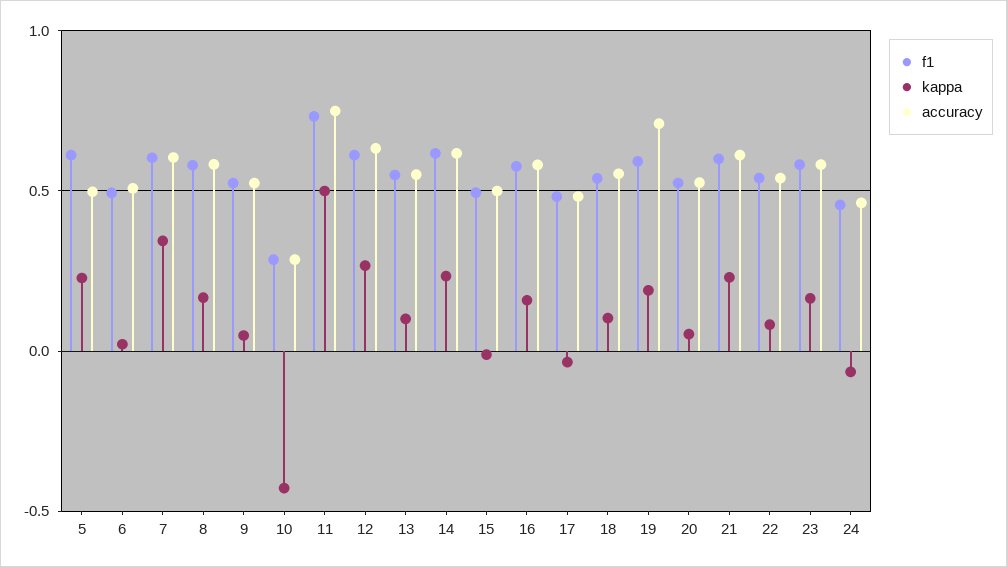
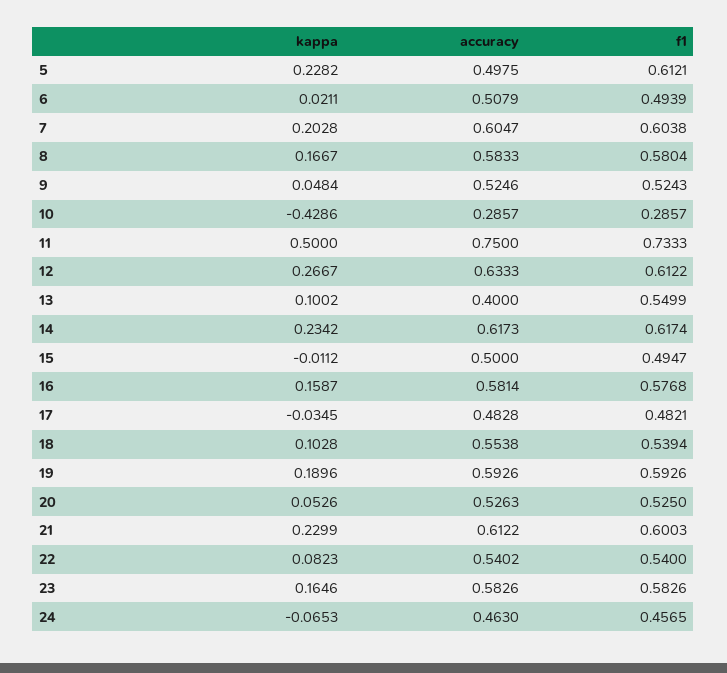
  {
    "f1": {
      "5": 0.6121,
      "6": 0.4939,
      "7": 0.6038,
      "8": 0.5804,
      "9": 0.5243,
      "10": 0.2857,
      "11": 0.7333,
      "12": 0.6122,
      "13": 0.5499,
      "14": 0.6174,
      "15": 0.4947,
      "16": 0.5768,
      "17": 0.4821,
      "18": 0.5394,
      "19": 0.5926,
      "20": 0.525,
      "21": 0.6003,
      "22": 0.54,
      "23": 0.5826,
      "24": 0.4565
    },
    "kappa": {
      "5": 0.2282,
      "6": 0.0211,
-     "7": 0.35,
+     "7": 0.2028,
      "8": 0.1667,
      "9": 0.0484,
      "10": -0.4286,
      "11": 0.5,
      "12": 0.2667,
      "13": 0.1002,
      "14": 0.2342,
      "15": -0.0112,
      "16": 0.1587,
      "17": -0.0345,
      "18": 0.1028,
      "19": 0.1896,
      "20": 0.0526,
      "21": 0.2299,
      "22": 0.0823,
      "23": 0.1646,
      "24": -0.0653
    },
    "accuracy": {
      "5": 0.4975,
      "6": 0.5079,
      "7": 0.6047,
      "8": 0.5833,
      "9": 0.5246,
      "10": 0.2857,
      "11": 0.75,
      "12": 0.6333,
-     "13": 0.55,
+     "13": 0.4,
      "14": 0.6173,
      "15": 0.5,
      "16": 0.5814,
      "17": 0.4828,
      "18": 0.5538,
-     "19": 0.7,
+     "19": 0.5926,
      "20": 0.5263,
      "21": 0.6122,
      "22": 0.5402,
      "23": 0.5826,
      "24": 0.463
    }
  }

